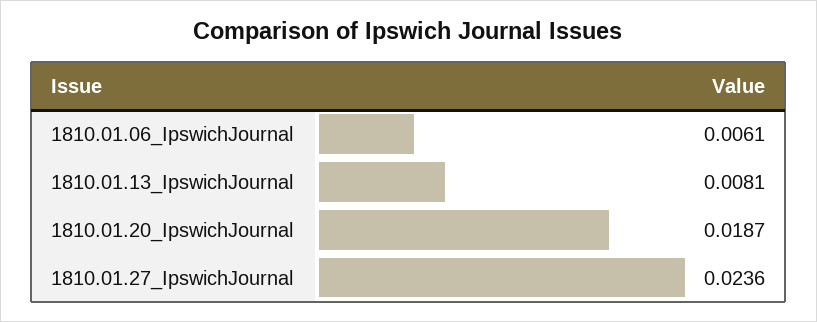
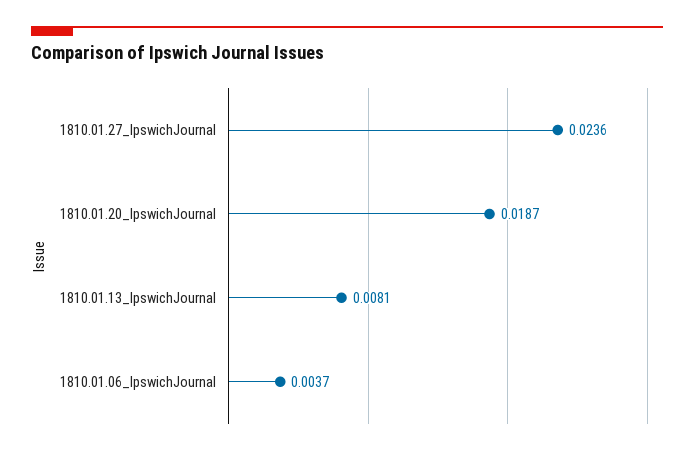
  {
-   "1810.01.06_IpswichJournal": 0.0061,
+   "1810.01.06_IpswichJournal": 0.0037,
    "1810.01.13_IpswichJournal": 0.0081,
    "1810.01.20_IpswichJournal": 0.0187,
    "1810.01.27_IpswichJournal": 0.0236
  }

